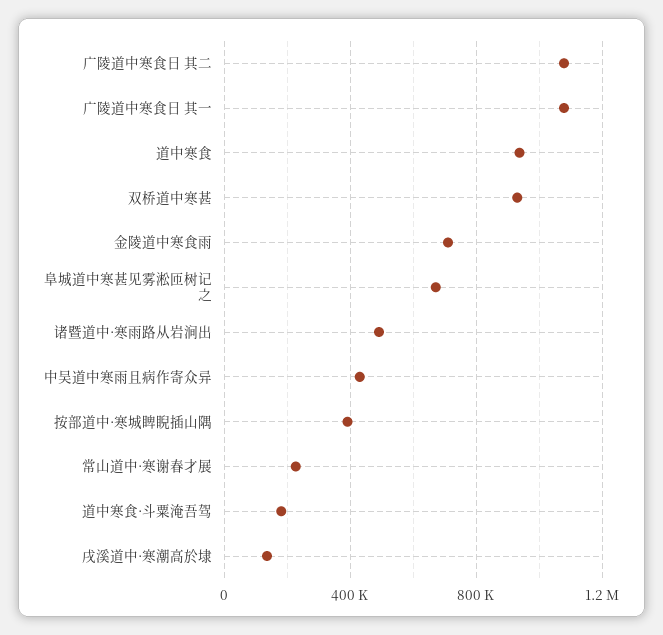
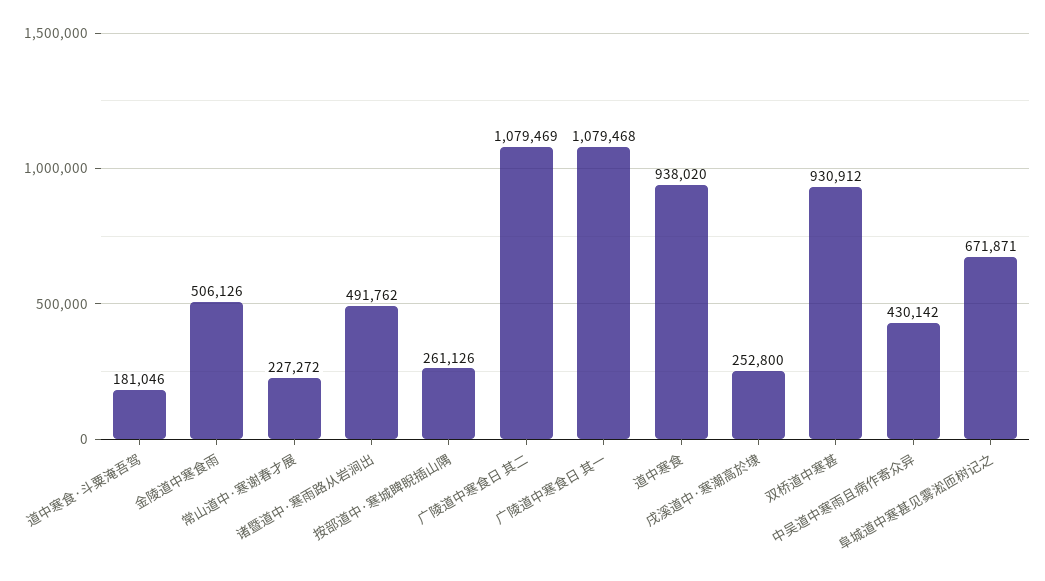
  {
    "广陵道中寒食日 其二": 1079469,
    "广陵道中寒食日 其一": 1079468,
    "道中寒食": 938020,
    "双桥道中寒甚": 930912,
-   "金陵道中寒食雨": 700000,
+   "金陵道中寒食雨": 506126,
    "阜城道中寒甚见雾淞匝树记之": 671871,
    "诸暨道中·寒雨路从岩涧出": 491762,
    "中吴道中寒雨且病作寄众异": 430142,
-   "按部道中·寒城睥睨插山隅": 400000,
+   "按部道中·寒城睥睨插山隅": 261126,
    "常山道中·寒谢春才展": 227272,
    "道中寒食·斗粟淹吾驾": 181046,
-   "戌溪道中·寒潮高於埭": 150000
+   "戌溪道中·寒潮高於埭": 252800
  }

